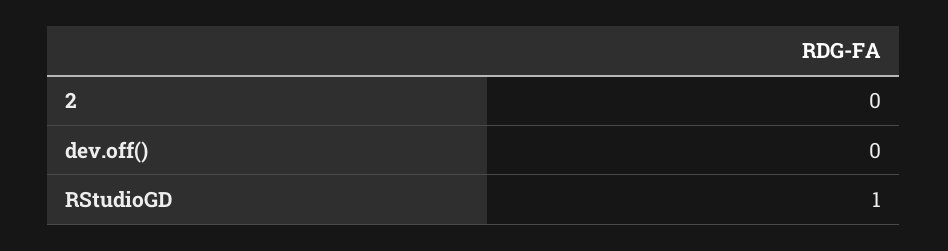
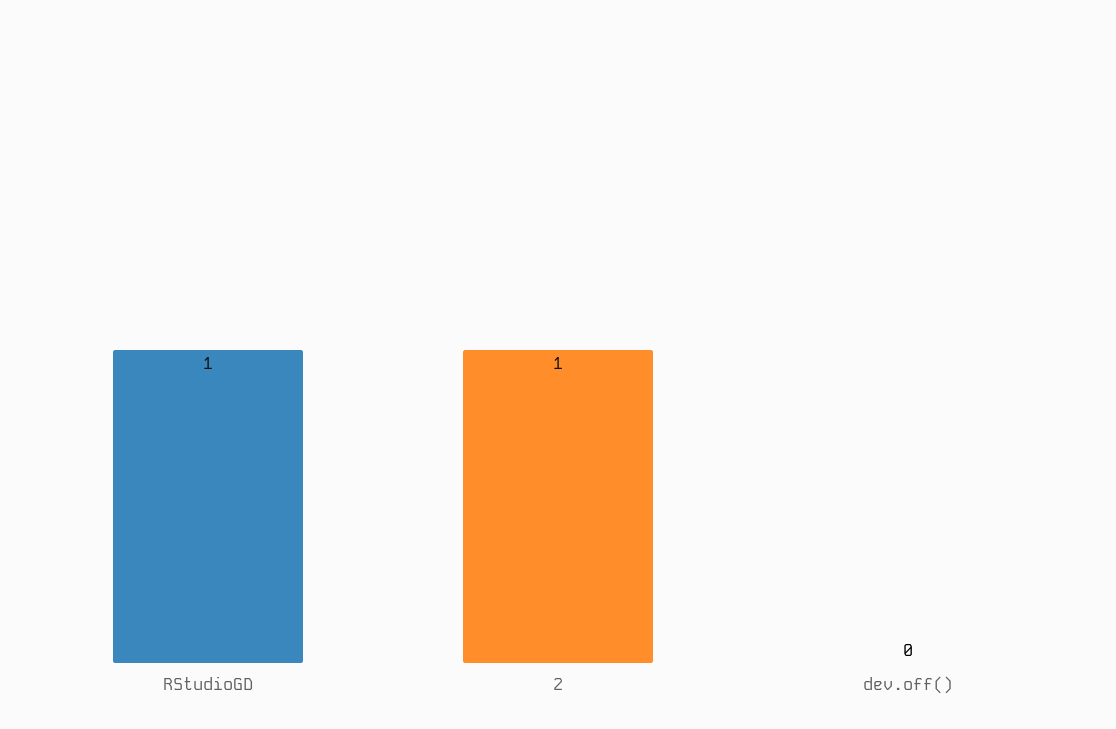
  {
-   "2": 0,
+   "2": 1,
    "dev.off()": 0,
    "RStudioGD": 1
  }

